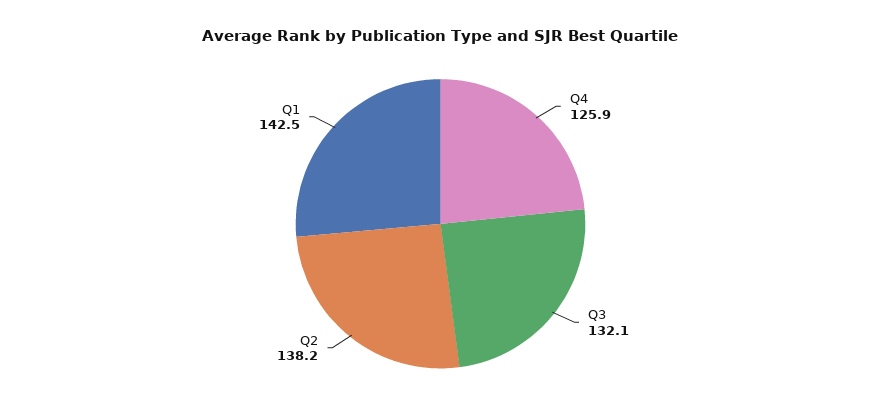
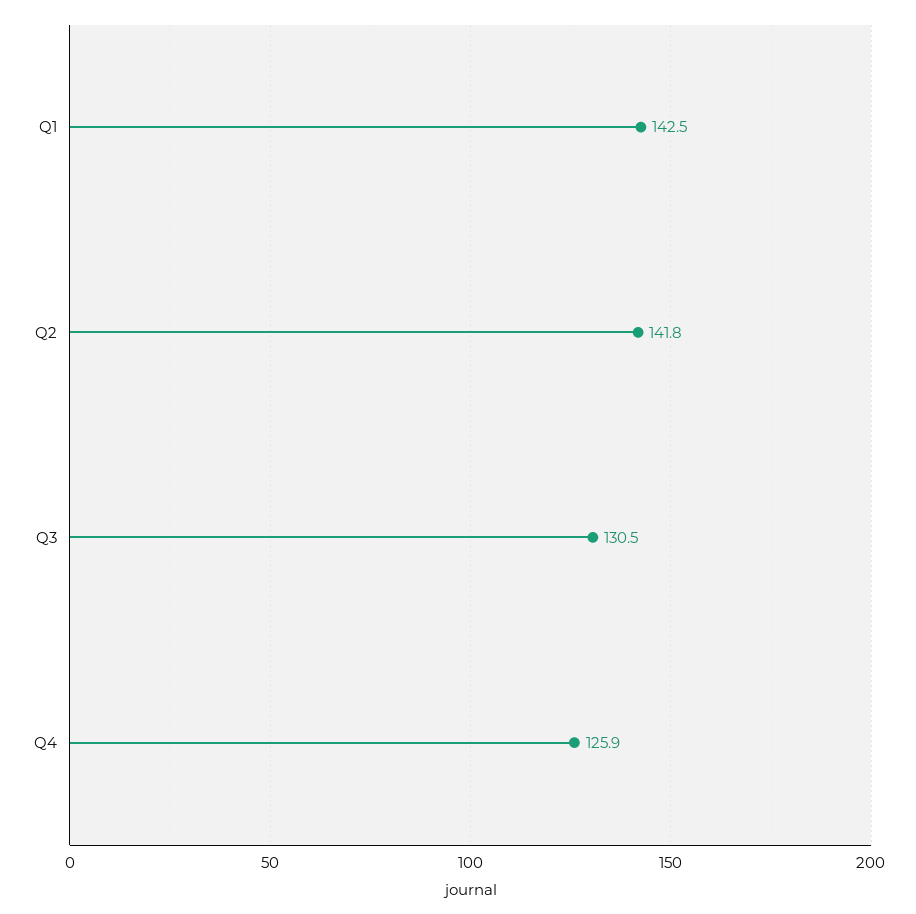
  {
    "Q4": 125.9,
-   "Q3": 132.1,
+   "Q3": 130.5,
-   "Q2": 138.2,
+   "Q2": 141.8,
    "Q1": 142.5
  }

